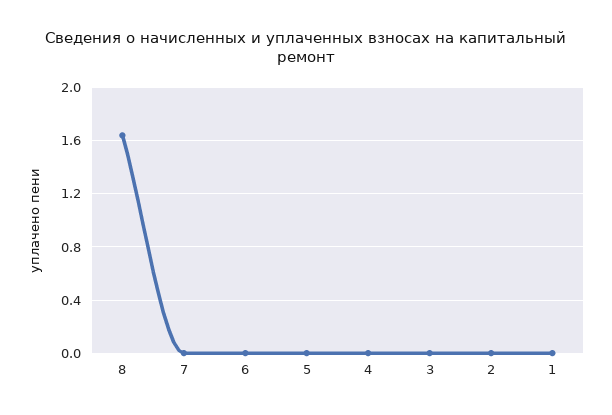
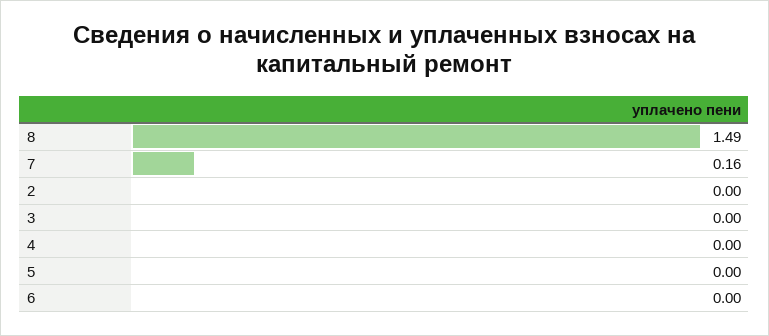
  {
-   "8": 1.65,
+   "8": 1.49,
-   "7": 0,
+   "7": 0.16,
    "6": 0,
    "5": 0,
    "4": 0,
    "3": 0,
-   "2": 0,
+   "2": 0
-   "1": 0
  }

